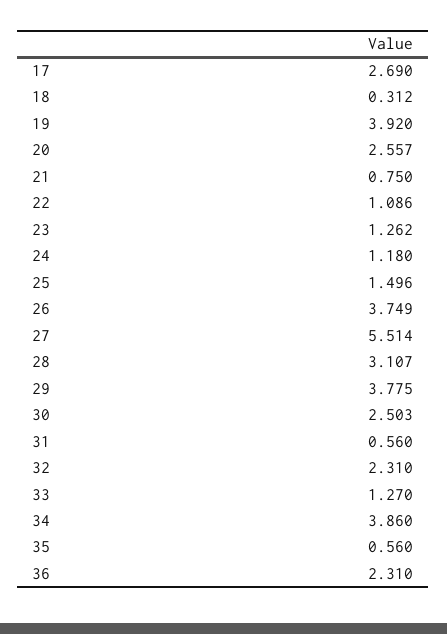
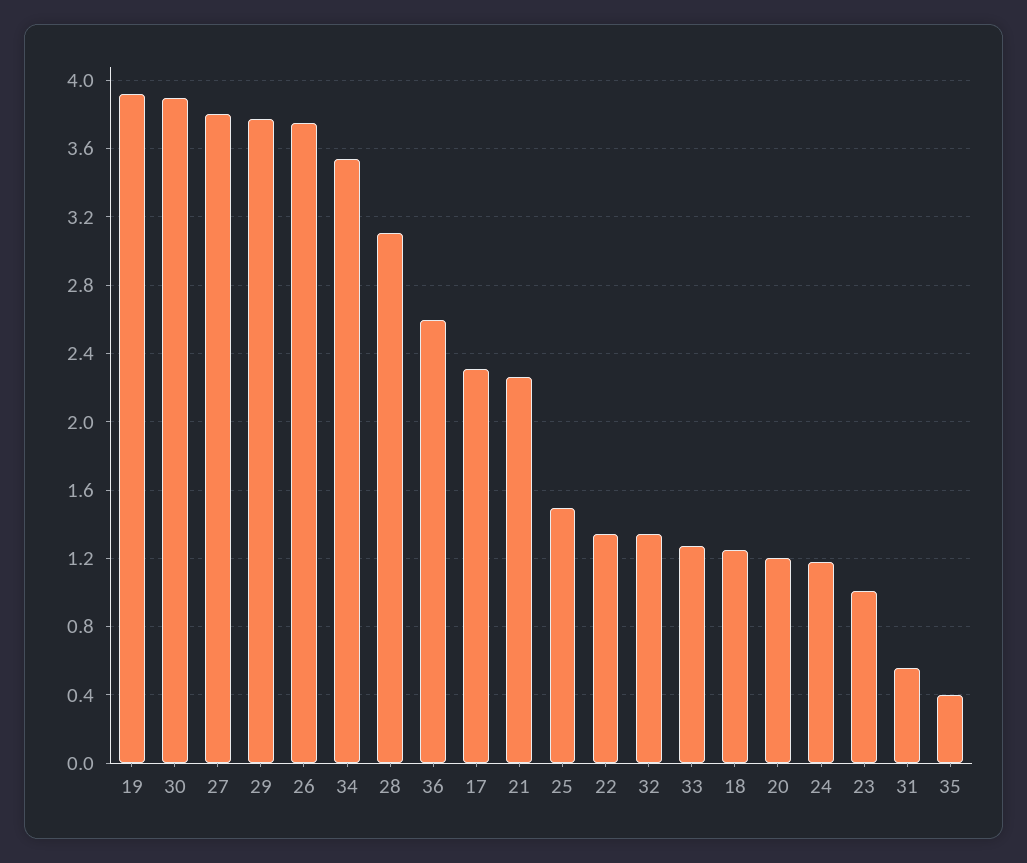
  {
-   "17": 2.69,
+   "17": 2.3,
-   "18": 0.312,
+   "18": 1.25,
    "19": 3.92,
-   "20": 2.557,
+   "20": 1.2,
-   "21": 0.75,
+   "21": 2.25,
-   "22": 1.086,
+   "22": 1.35,
-   "23": 1.262,
+   "23": 1,
    "24": 1.18,
    "25": 1.496,
    "26": 3.749,
-   "27": 5.514,
+   "27": 3.8,
    "28": 3.107,
    "29": 3.775,
-   "30": 2.503,
+   "30": 3.9,
    "31": 0.56,
-   "32": 2.31,
+   "32": 1.35,
    "33": 1.27,
-   "34": 3.86,
+   "34": 3.55,
-   "35": 0.56,
+   "35": 0.4,
-   "36": 2.31
+   "36": 2.6
  }

